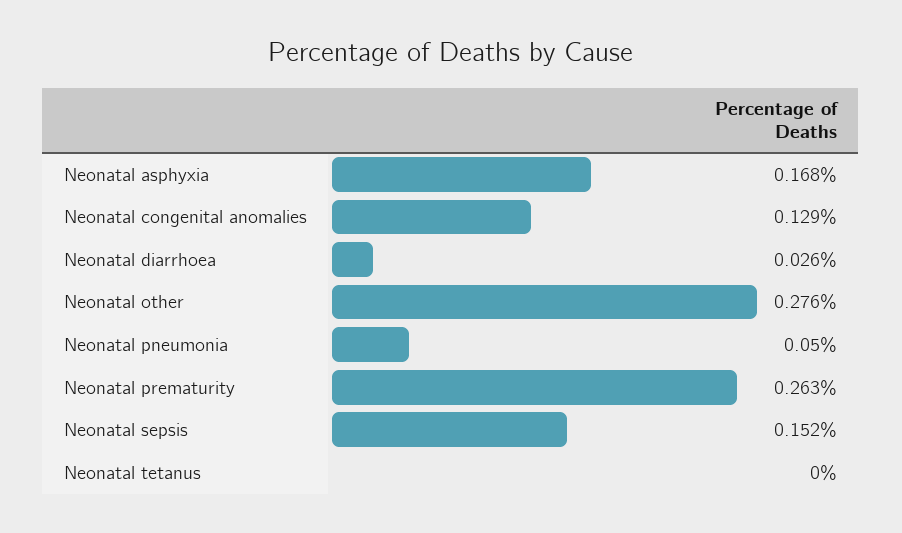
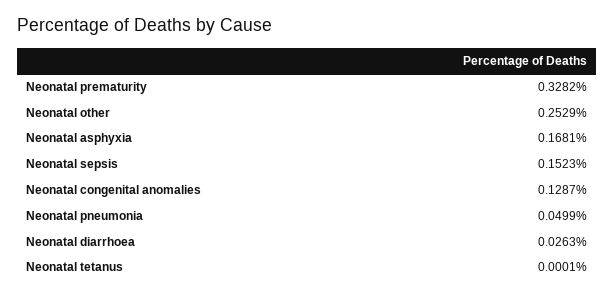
  {
    "Neonatal asphyxia": 0.1681,
    "Neonatal congenital anomalies": 0.1287,
    "Neonatal diarrhoea": 0.0263,
-   "Neonatal other": 0.276,
+   "Neonatal other": 0.2529,
    "Neonatal pneumonia": 0.0499,
-   "Neonatal prematurity": 0.263,
+   "Neonatal prematurity": 0.3282,
    "Neonatal sepsis": 0.1523,
    "Neonatal tetanus": 0.0001
  }

